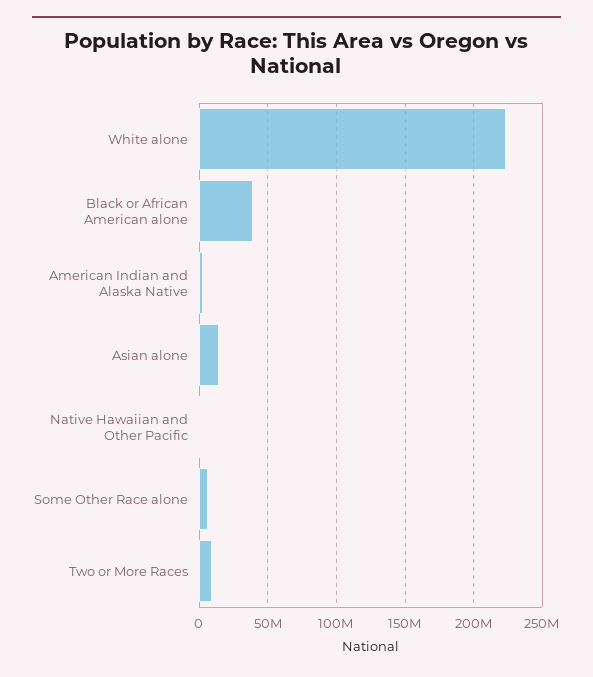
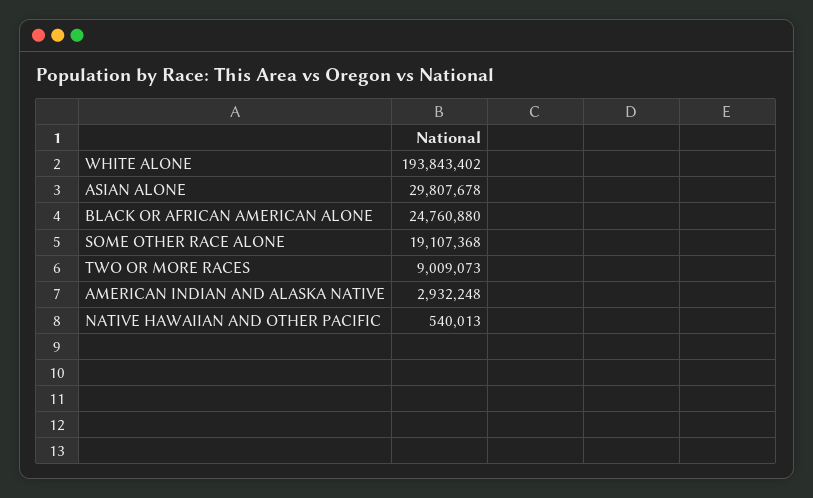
  {
-   "White alone": 225000000,
+   "White alone": 193843402,
-   "Black or African American alone": 40000000,
+   "Black or African American alone": 24760880,
    "American Indian and Alaska Native": 2932248,
-   "Asian alone": 15000000,
+   "Asian alone": 29807678,
    "Native Hawaiian and Other Pacific": 540013,
-   "Some Other Race alone": 5000000,
+   "Some Other Race alone": 19107368,
    "Two or More Races": 9009073
  }

